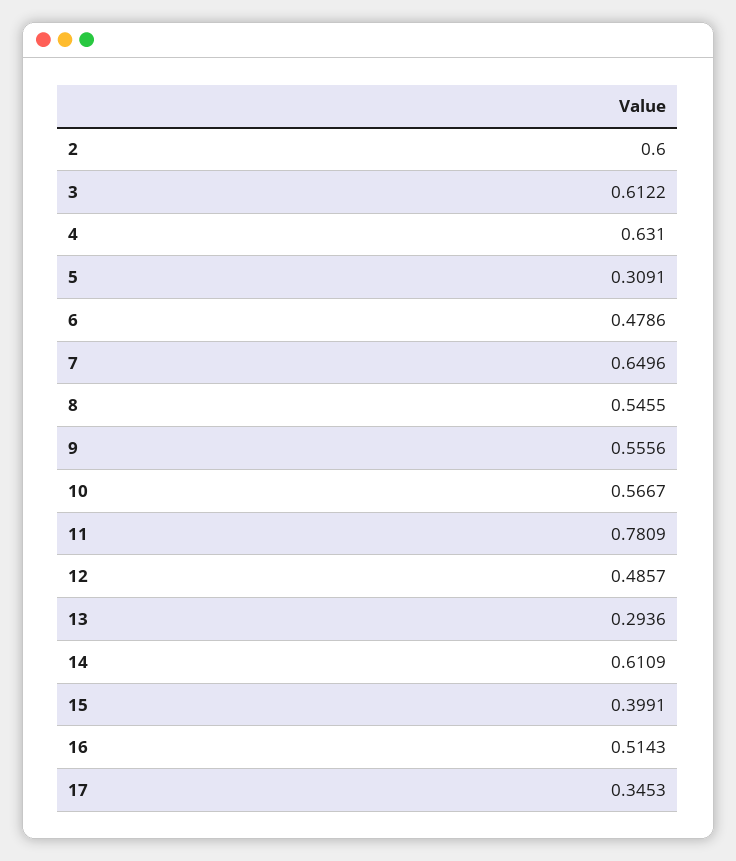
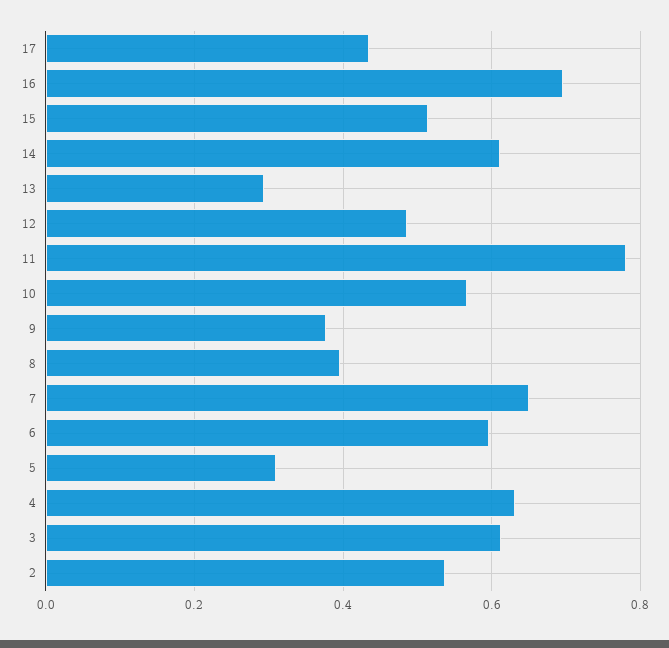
  {
-   "2": 0.6,
+   "2": 0.54,
    "3": 0.6122,
    "4": 0.631,
    "5": 0.3091,
-   "6": 0.4786,
+   "6": 0.6,
    "7": 0.6496,
-   "8": 0.5455,
+   "8": 0.4,
-   "9": 0.5556,
+   "9": 0.38,
    "10": 0.5667,
    "11": 0.7809,
    "12": 0.4857,
    "13": 0.2936,
    "14": 0.6109,
-   "15": 0.3991,
+   "15": 0.52,
-   "16": 0.5143,
+   "16": 0.7,
-   "17": 0.3453
+   "17": 0.44
  }

